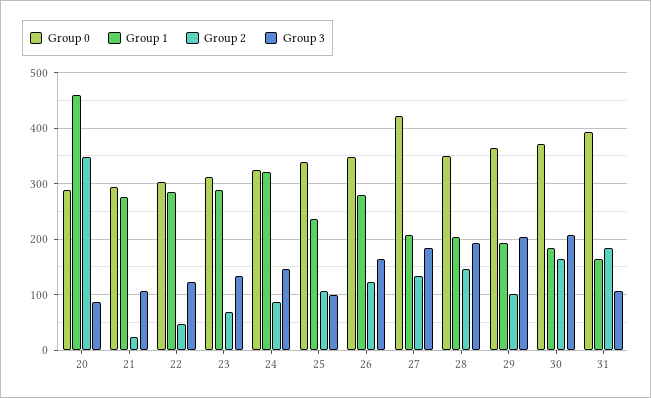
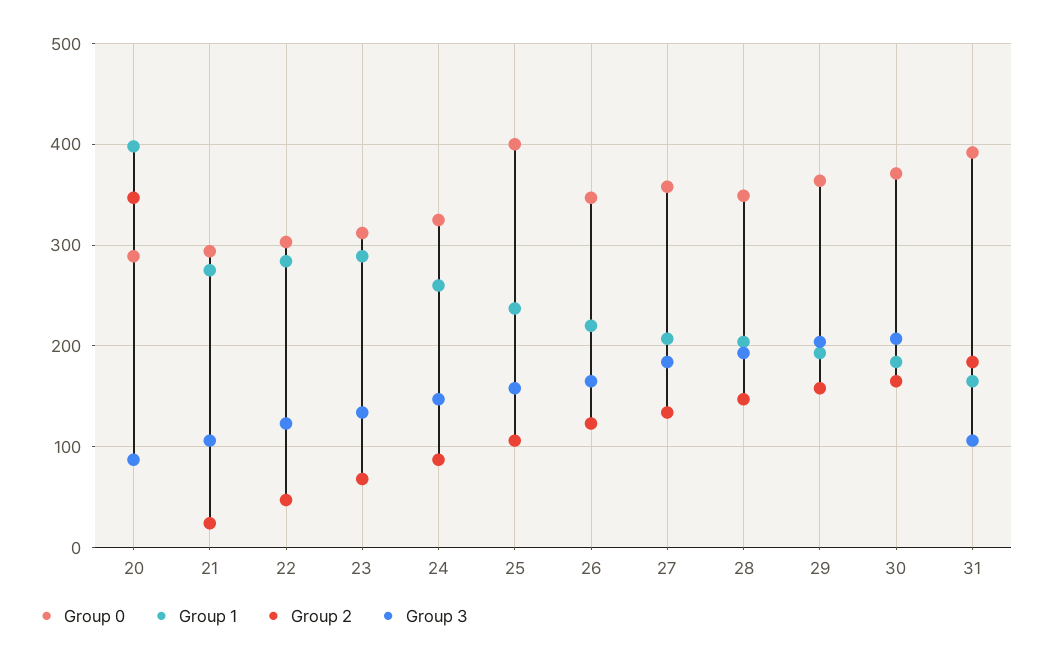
  {
    "Group 0": {
      "20": 290,
      "21": 290,
      "22": 300,
      "23": 310,
      "24": 330,
-     "25": 340,
+     "25": 400,
      "26": 350,
-     "27": 420,
+     "27": 360,
      "28": 350,
      "29": 360,
      "30": 370,
      "31": 390
    },
    "Group 1": {
-     "20": 460,
+     "20": 400,
      "21": 280,
      "22": 280,
      "23": 290,
-     "24": 320,
+     "24": 260,
      "25": 240,
-     "26": 280,
+     "26": 220,
      "27": 210,
      "28": 200,
      "29": 190,
      "30": 180,
      "31": 170
    },
    "Group 2": {
      "20": 350,
      "21": 20,
      "22": 50,
      "23": 70,
      "24": 90,
      "25": 110,
      "26": 120,
      "27": 130,
      "28": 150,
-     "29": 100,
+     "29": 160,
      "30": 170,
      "31": 180
    },
    "Group 3": {
      "20": 90,
      "21": 110,
      "22": 120,
      "23": 130,
      "24": 150,
-     "25": 100,
+     "25": 160,
      "26": 170,
      "27": 180,
      "28": 190,
      "29": 200,
      "30": 210,
      "31": 110
    }
  }

